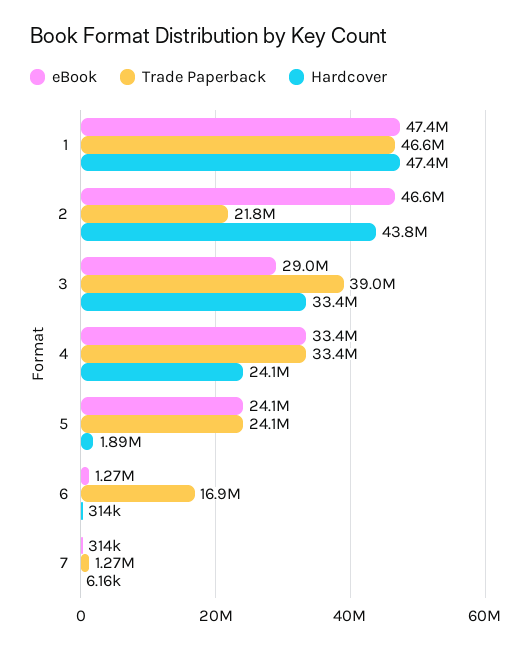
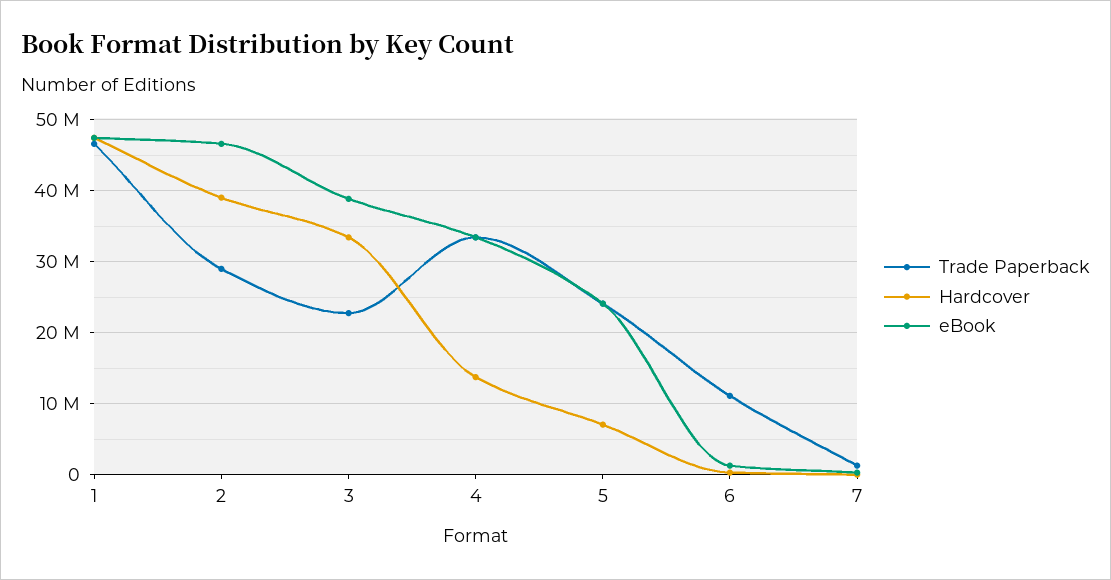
  {
    "eBook": {
      "1": 47400000,
      "2": 46600000,
-     "3": 29000000,
+     "3": 39000000,
      "4": 33400000,
      "5": 24100000,
      "6": 1270000,
      "7": 314000
    },
    "Trade Paperback": {
      "1": 46600000,
-     "2": 21800000,
+     "2": 29000000,
-     "3": 39000000,
+     "3": 23000000,
      "4": 33400000,
      "5": 24100000,
-     "6": 16900000,
+     "6": 11000000,
      "7": 1270000
    },
    "Hardcover": {
      "1": 47400000,
-     "2": 43800000,
+     "2": 39000000,
      "3": 33400000,
-     "4": 24100000,
+     "4": 14000000,
-     "5": 1890000,
+     "5": 7000000,
      "6": 314000,
      "7": 6160
    }
  }

